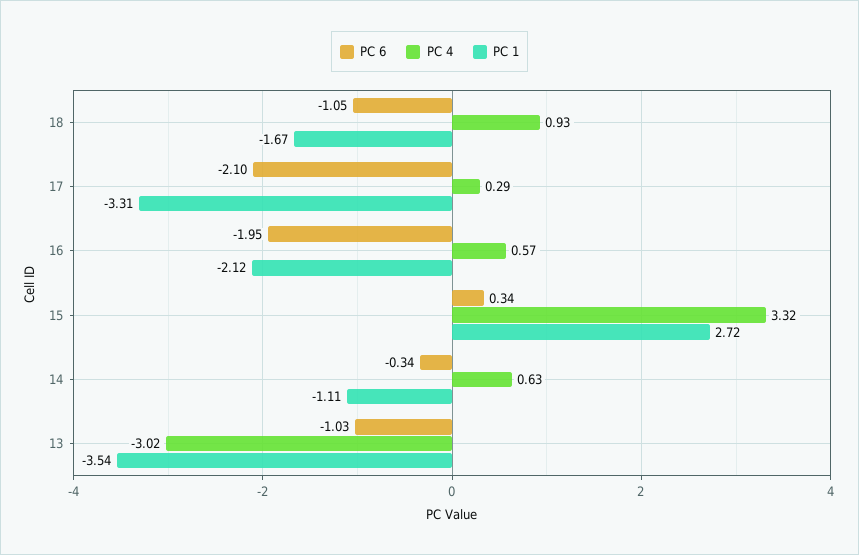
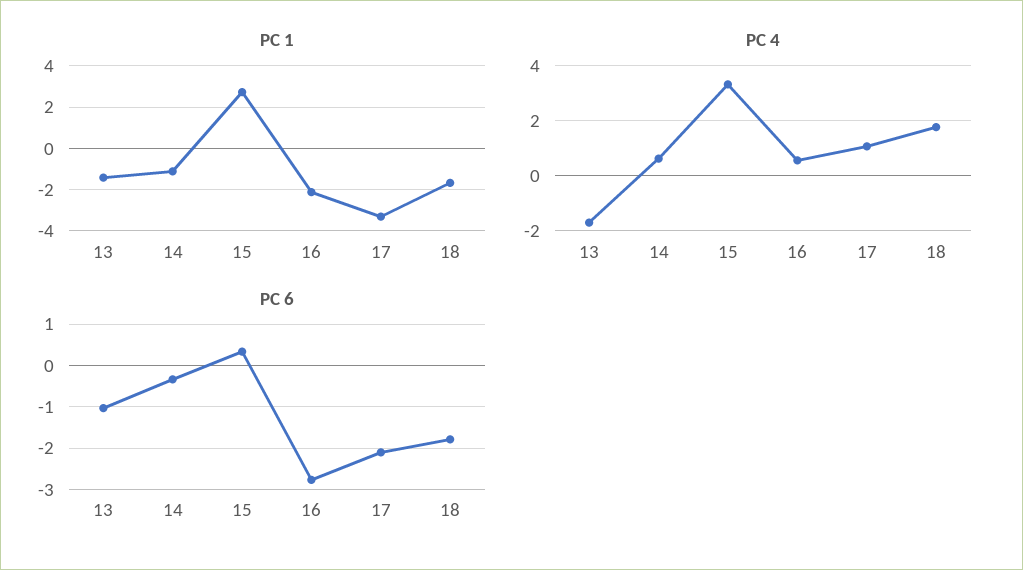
  {
    "PC 6": {
-     "18": -1.05,
+     "18": -1.8,
      "17": -2.1,
-     "16": -1.95,
+     "16": -2.8,
      "15": 0.34,
      "14": -0.34,
      "13": -1.03
    },
    "PC 4": {
-     "18": 0.93,
+     "18": 1.75,
-     "17": 0.29,
+     "17": 1,
      "16": 0.57,
      "15": 3.32,
      "14": 0.63,
-     "13": -3.02
+     "13": -1.75
    },
    "PC 1": {
      "18": -1.67,
      "17": -3.31,
      "16": -2.12,
      "15": 2.72,
      "14": -1.11,
-     "13": -3.54
+     "13": -1.5
    }
  }

